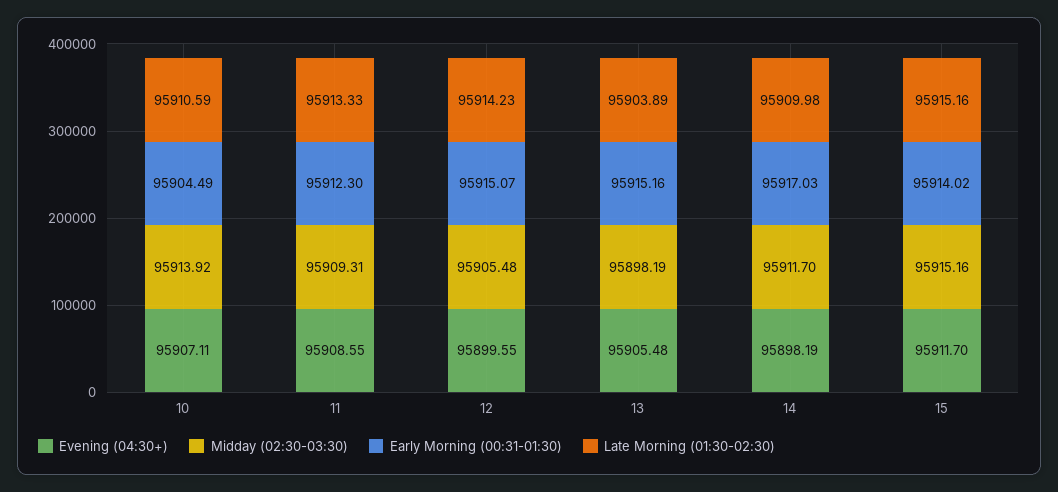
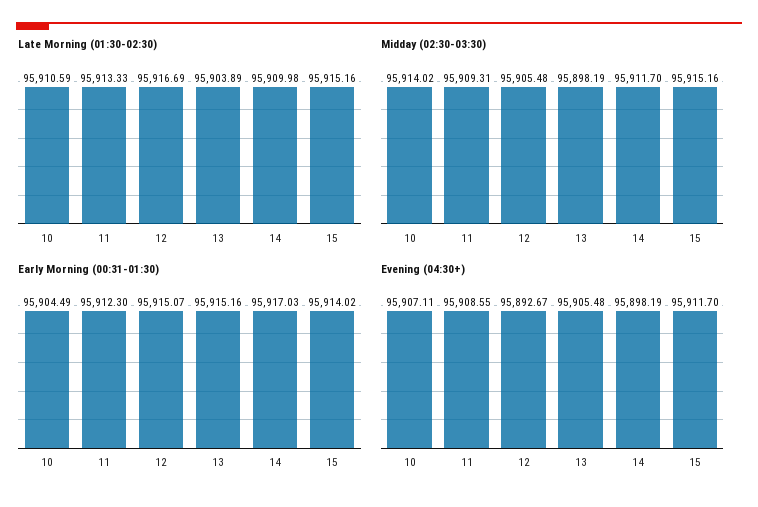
  {
    "Evening (04:30+)": {
      "10": 95907.11,
      "11": 95908.55,
-     "12": 95899.55,
+     "12": 95892.67,
      "13": 95905.48,
      "14": 95898.19,
      "15": 95911.7
    },
    "Midday (02:30-03:30)": {
-     "10": 95913.92,
+     "10": 95914.02,
      "11": 95909.31,
      "12": 95905.48,
      "13": 95898.19,
      "14": 95911.7,
      "15": 95915.16
    },
    "Early Morning (00:31-01:30)": {
      "10": 95904.49,
      "11": 95912.3,
      "12": 95915.07,
      "13": 95915.16,
      "14": 95917.03,
      "15": 95914.02
    },
    "Late Morning (01:30-02:30)": {
      "10": 95910.59,
      "11": 95913.33,
-     "12": 95914.23,
+     "12": 95916.69,
      "13": 95903.89,
      "14": 95909.98,
      "15": 95915.16
    }
  }

